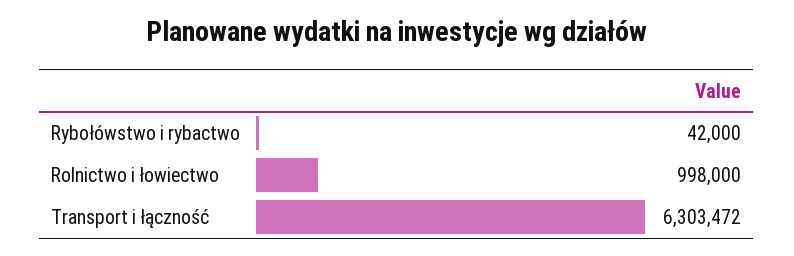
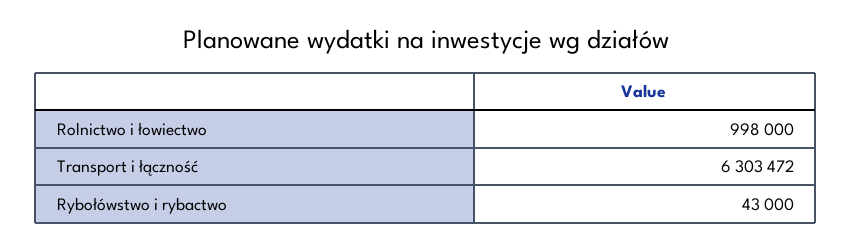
  {
-   "Rybołówstwo i rybactwo": 42000,
+   "Rybołówstwo i rybactwo": 43000,
    "Rolnictwo i łowiectwo": 998000,
    "Transport i łączność": 6303472
  }

